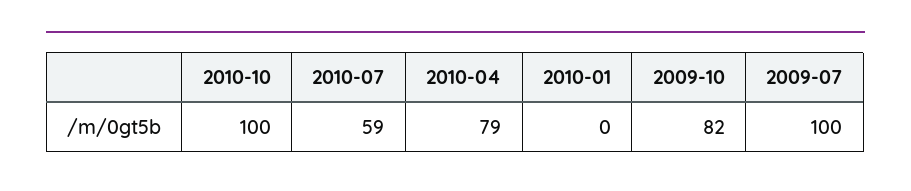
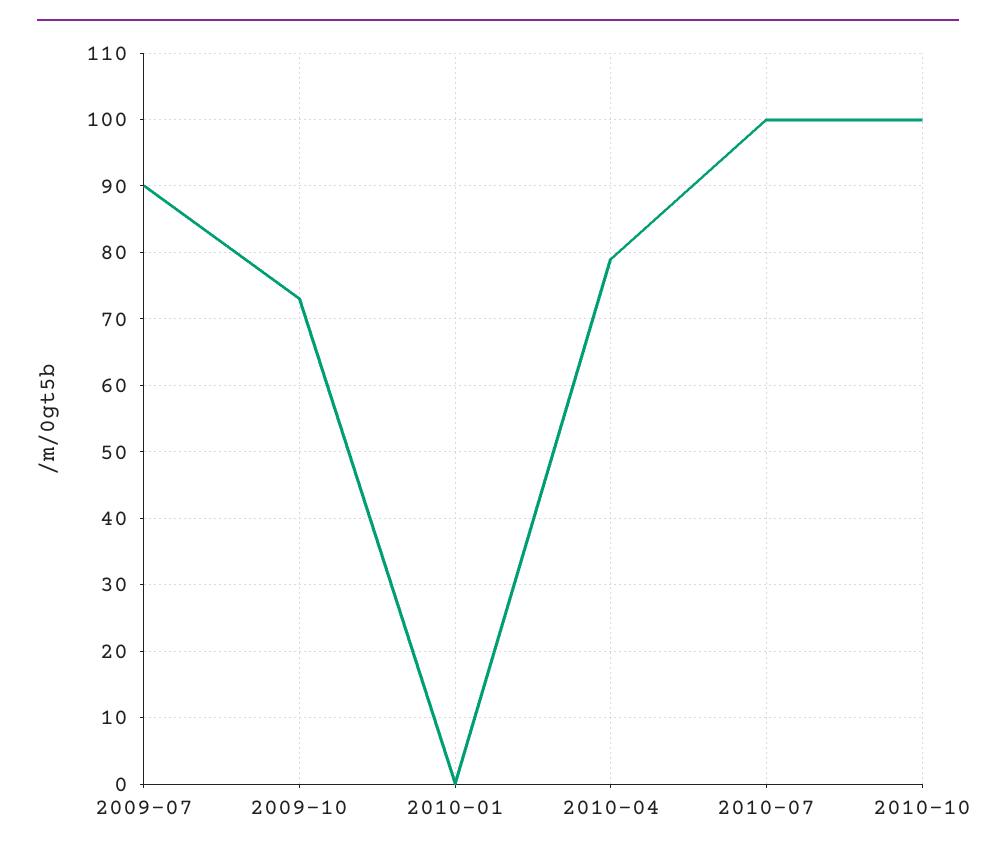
  {
    "2010-10": 100,
-   "2010-07": 59,
+   "2010-07": 100,
    "2010-04": 79,
    "2010-01": 0,
-   "2009-10": 82,
+   "2009-10": 73,
-   "2009-07": 100
+   "2009-07": 90
  }

